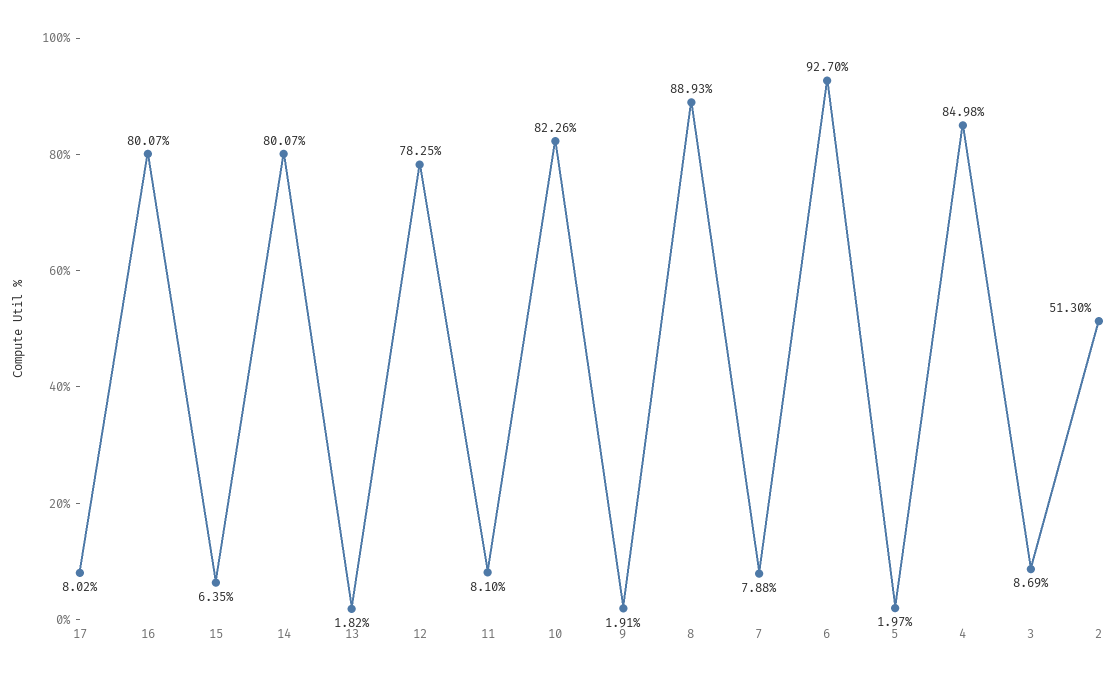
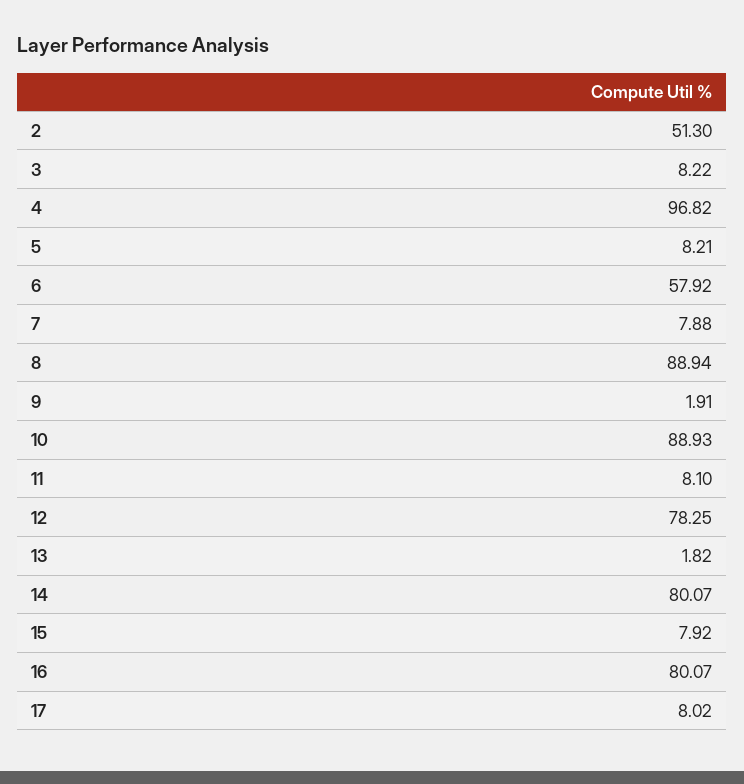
  {
    "17": 8.02,
    "16": 80.07,
-   "15": 6.35,
+   "15": 7.92,
    "14": 80.07,
    "13": 1.82,
    "12": 78.25,
    "11": 8.1,
-   "10": 82.26,
+   "10": 88.93,
    "9": 1.91,
-   "8": 88.93,
+   "8": 88.94,
    "7": 7.88,
-   "6": 92.7,
+   "6": 57.92,
-   "5": 1.97,
+   "5": 8.21,
-   "4": 84.98,
+   "4": 96.82,
-   "3": 8.69,
+   "3": 8.22,
    "2": 51.3
  }

